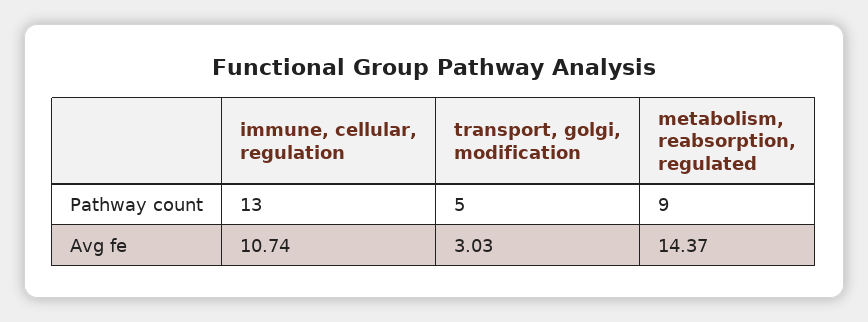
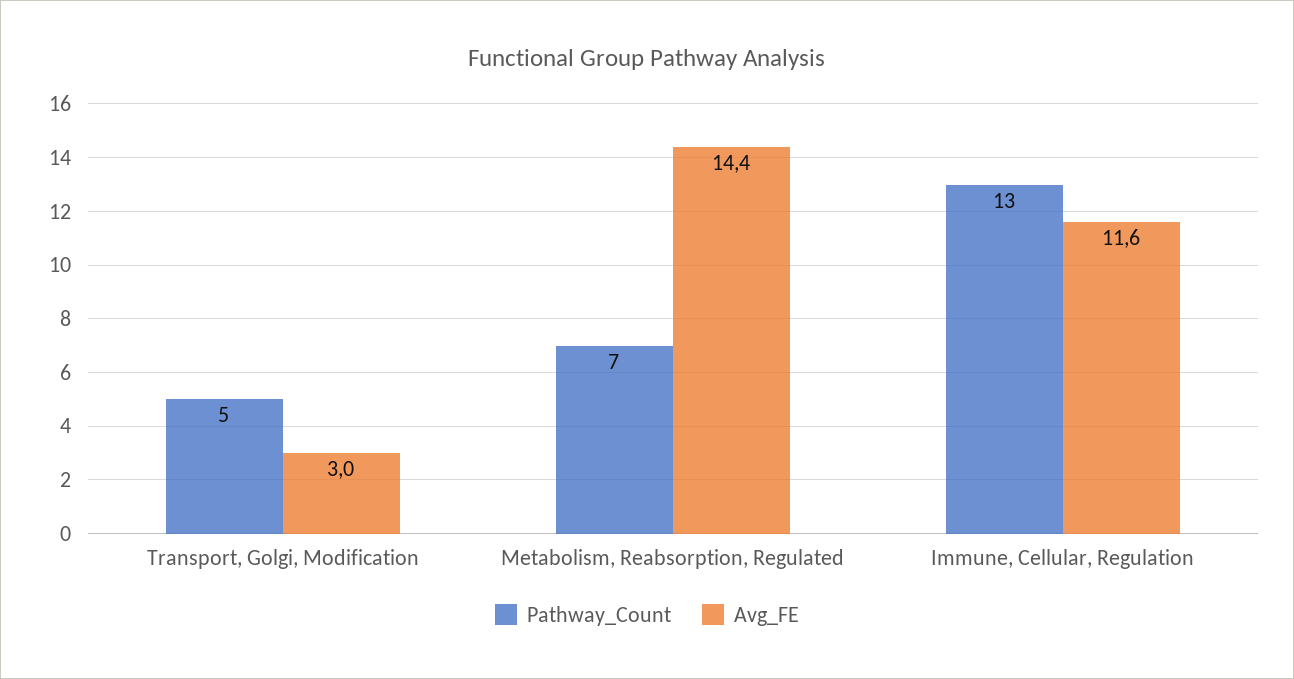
  {
    "Pathway count": {
      "immune, cellular, regulation": 13,
      "transport, golgi, modification": 5,
-     "metabolism, reabsorption, regulated": 9
+     "metabolism, reabsorption, regulated": 7
    },
    "Avg fe": {
-     "immune, cellular, regulation": 10.74,
+     "immune, cellular, regulation": 11.6,
      "transport, golgi, modification": 3.03,
      "metabolism, reabsorption, regulated": 14.37
    }
  }

